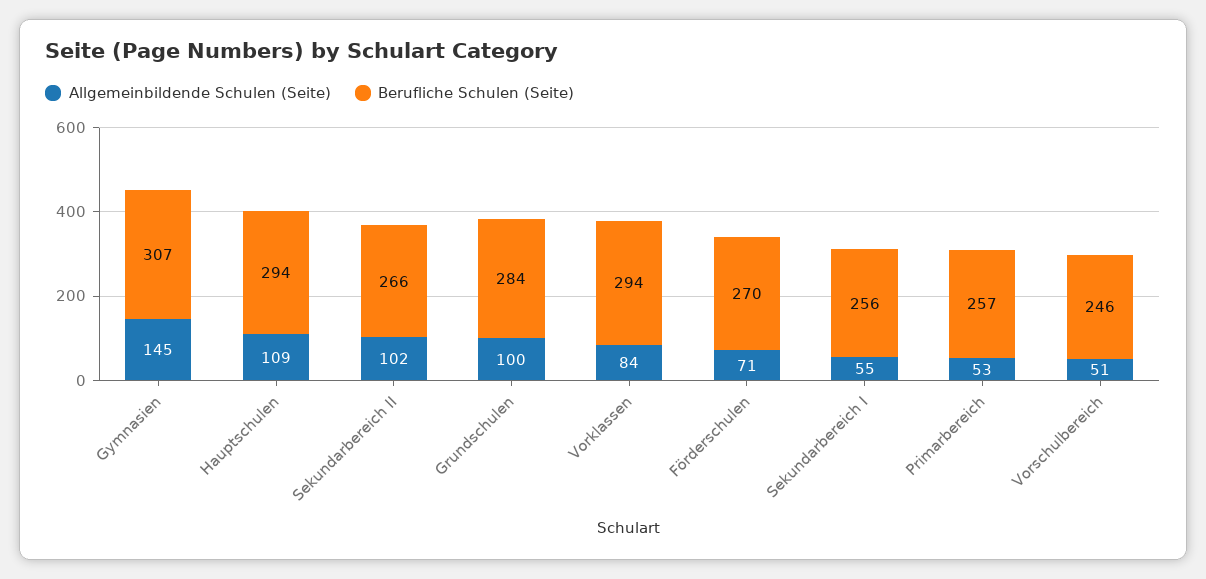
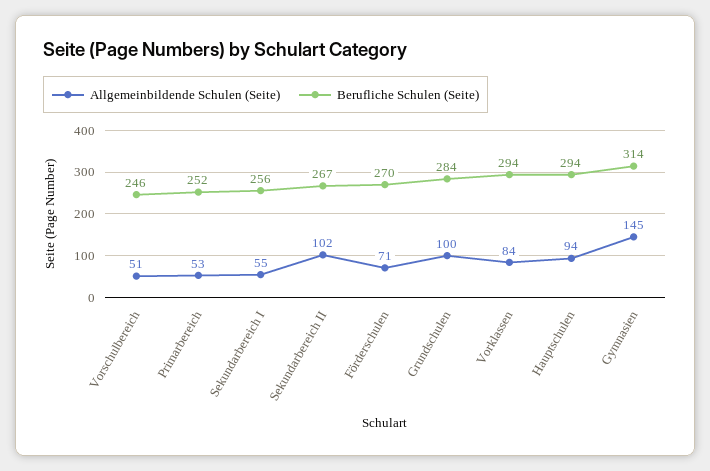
  {
    "Allgemeinbildende Schulen (Seite)": {
      "Gymnasien": 145,
-     "Hauptschulen": 109,
+     "Hauptschulen": 94,
      "Sekundarbereich II": 102,
      "Grundschulen": 100,
      "Vorklassen": 84,
      "Förderschulen": 71,
      "Sekundarbereich I": 55,
      "Primarbereich": 53,
      "Vorschulbereich": 51
    },
    "Berufliche Schulen (Seite)": {
-     "Gymnasien": 307,
+     "Gymnasien": 314,
      "Hauptschulen": 294,
-     "Sekundarbereich II": 266,
+     "Sekundarbereich II": 267,
      "Grundschulen": 284,
      "Vorklassen": 294,
      "Förderschulen": 270,
      "Sekundarbereich I": 256,
-     "Primarbereich": 257,
+     "Primarbereich": 252,
      "Vorschulbereich": 246
    }
  }

